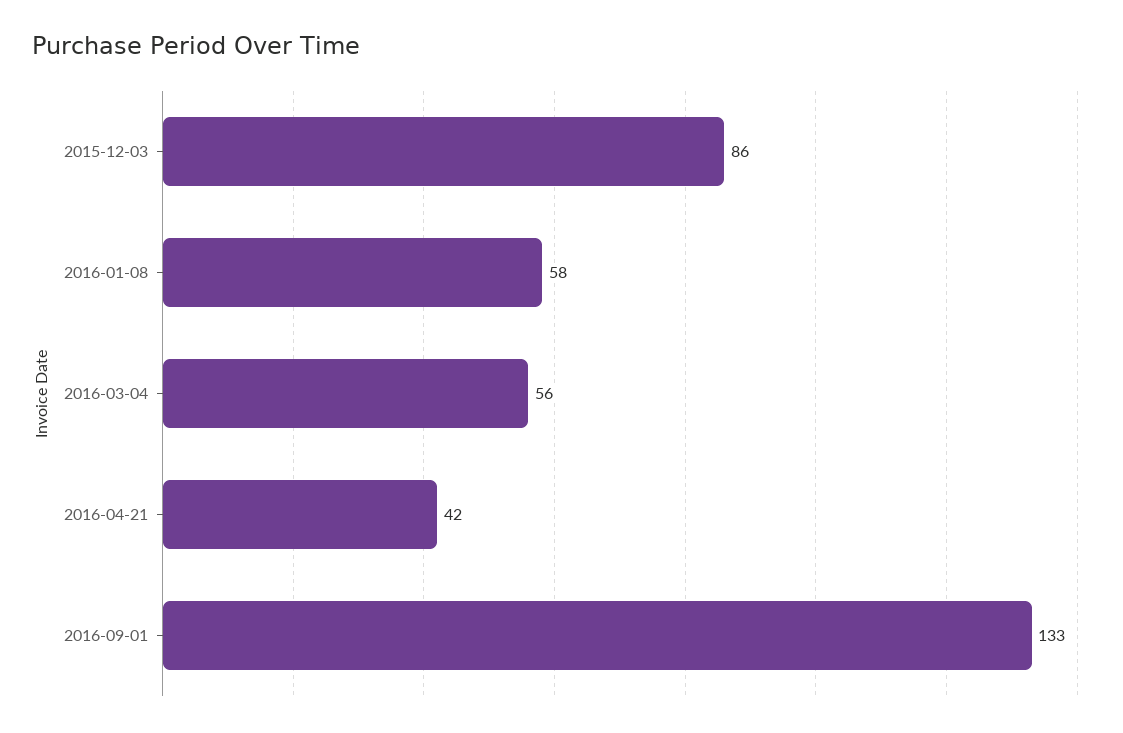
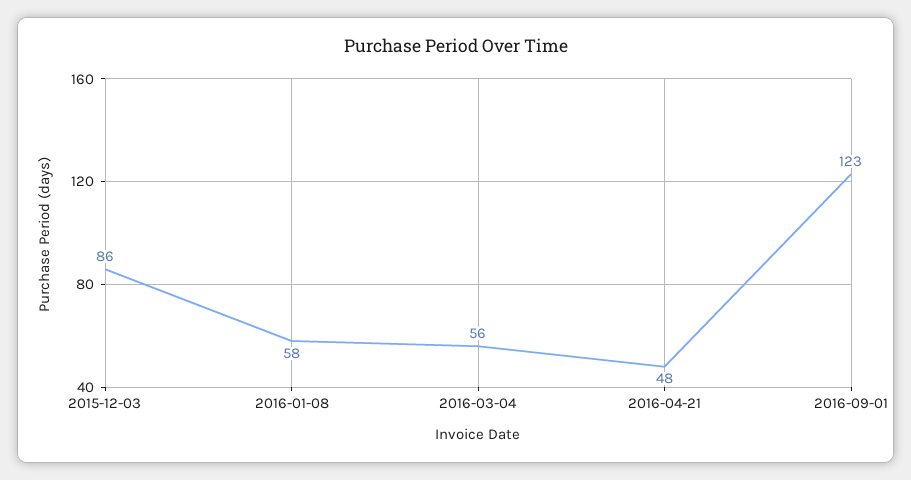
  {
    "2015-12-03": 86,
    "2016-01-08": 58,
    "2016-03-04": 56,
-   "2016-04-21": 42,
+   "2016-04-21": 48,
-   "2016-09-01": 133
+   "2016-09-01": 123
  }

